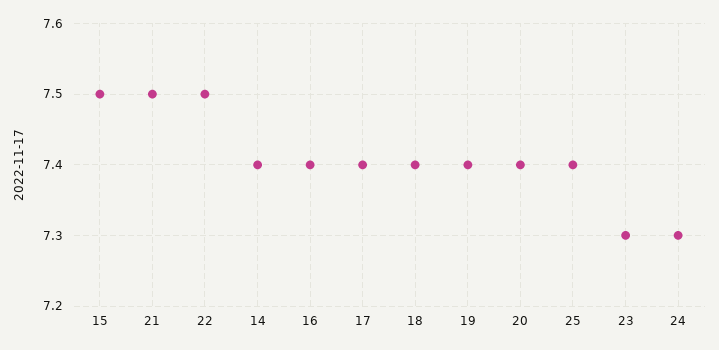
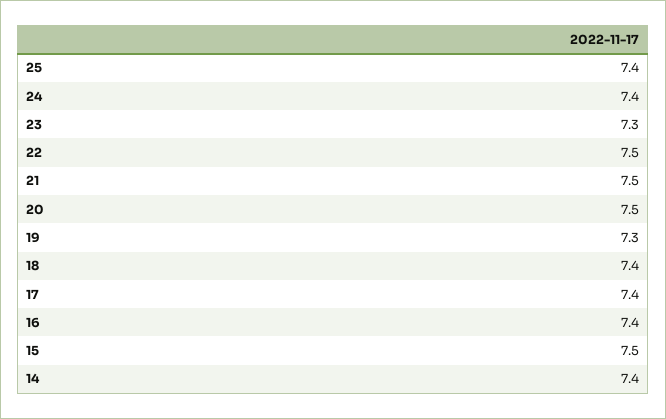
  {
    "15": 7.5,
    "21": 7.5,
    "22": 7.5,
    "14": 7.4,
    "16": 7.4,
    "17": 7.4,
    "18": 7.4,
-   "19": 7.4,
+   "19": 7.3,
-   "20": 7.4,
+   "20": 7.5,
    "25": 7.4,
    "23": 7.3,
-   "24": 7.3
+   "24": 7.4
  }

